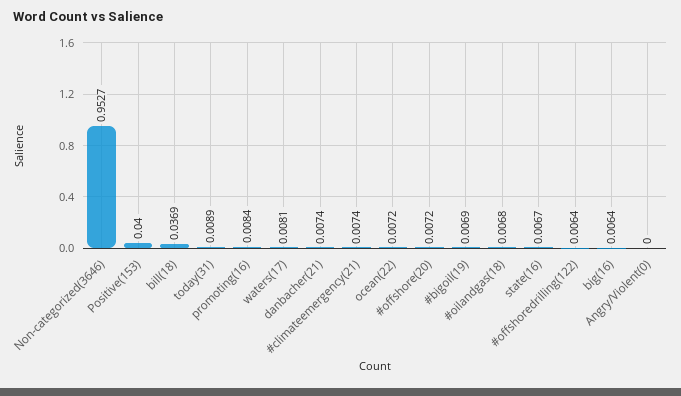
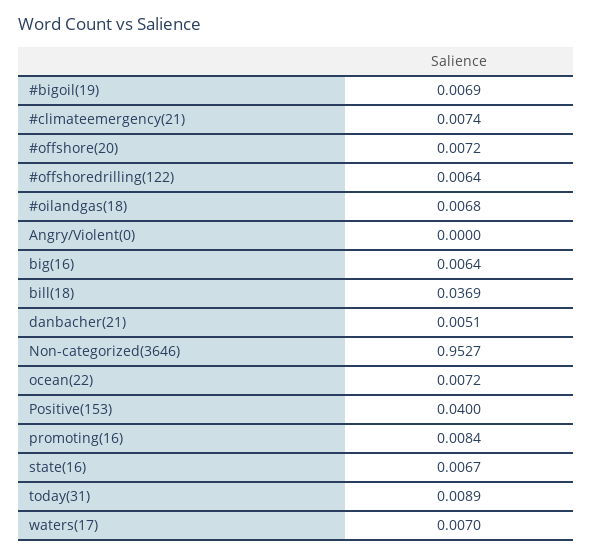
  {
    "Non-categorized(3646)": 0.9527,
    "Positive(153)": 0.04,
    "bill(18)": 0.0369,
    "today(31)": 0.0089,
    "promoting(16)": 0.0084,
-   "waters(17)": 0.0081,
+   "waters(17)": 0.007,
-   "danbacher(21)": 0.0074,
+   "danbacher(21)": 0.0051,
    "#climateemergency(21)": 0.0074,
    "ocean(22)": 0.0072,
    "#offshore(20)": 0.0072,
    "#bigoil(19)": 0.0069,
    "#oilandgas(18)": 0.0068,
    "state(16)": 0.0067,
    "#offshoredrilling(122)": 0.0064,
    "big(16)": 0.0064,
    "Angry/Violent(0)": 0
  }

